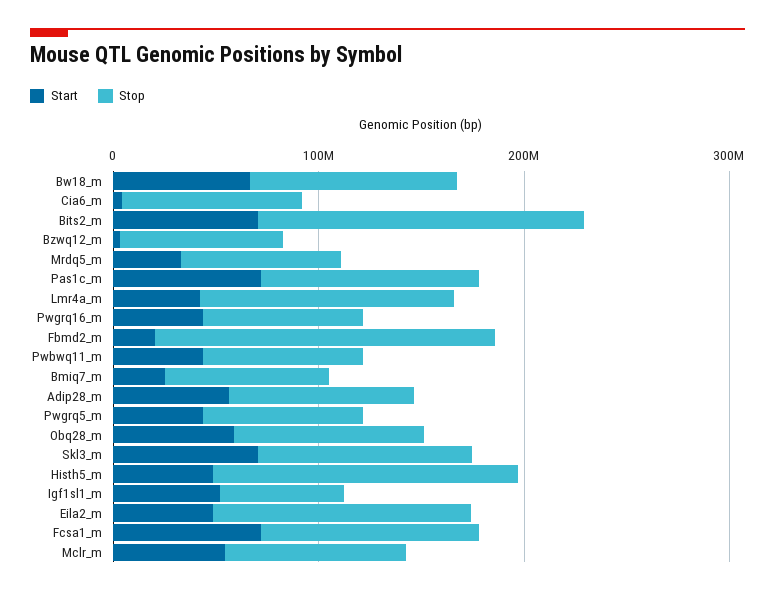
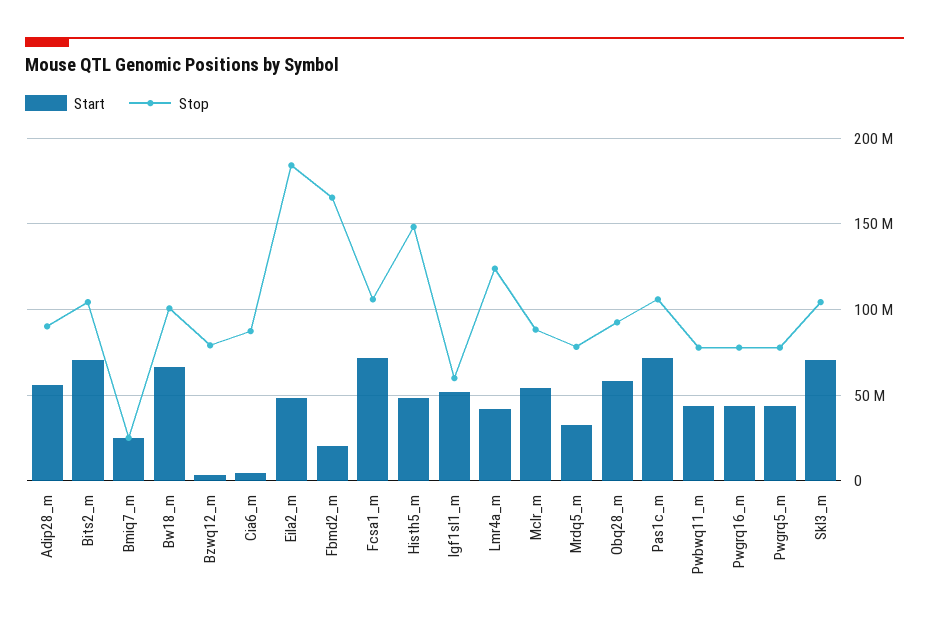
  {
    "Start": {
      "Bw18_m": 65000000,
      "Cia6_m": 5000000,
      "Bits2_m": 70000000,
      "Bzwq12_m": 5000000,
      "Mrdq5_m": 35000000,
      "Pas1c_m": 70000000,
      "Lmr4a_m": 40000000,
      "Pwgrq16_m": 45000000,
      "Fbmd2_m": 20000000,
      "Pwbwq11_m": 45000000,
      "Bmiq7_m": 25000000,
      "Adip28_m": 55000000,
      "Pwgrq5_m": 45000000,
      "Obq28_m": 60000000,
      "Skl3_m": 70000000,
      "Histh5_m": 50000000,
      "Igf1sl1_m": 50000000,
      "Eila2_m": 50000000,
      "Fcsa1_m": 70000000,
      "Mclr_m": 55000000
    },
    "Stop": {
      "Bw18_m": 100000000,
      "Cia6_m": 85000000,
-     "Bits2_m": 160000000,
+     "Bits2_m": 105000000,
      "Bzwq12_m": 80000000,
      "Mrdq5_m": 80000000,
      "Pas1c_m": 105000000,
      "Lmr4a_m": 125000000,
      "Pwgrq16_m": 80000000,
      "Fbmd2_m": 165000000,
      "Pwbwq11_m": 80000000,
-     "Bmiq7_m": 80000000,
+     "Bmiq7_m": 25000000,
      "Adip28_m": 90000000,
      "Pwgrq5_m": 80000000,
      "Obq28_m": 95000000,
      "Skl3_m": 105000000,
      "Histh5_m": 150000000,
      "Igf1sl1_m": 60000000,
-     "Eila2_m": 120000000,
+     "Eila2_m": 185000000,
      "Fcsa1_m": 105000000,
      "Mclr_m": 90000000
    }
  }

